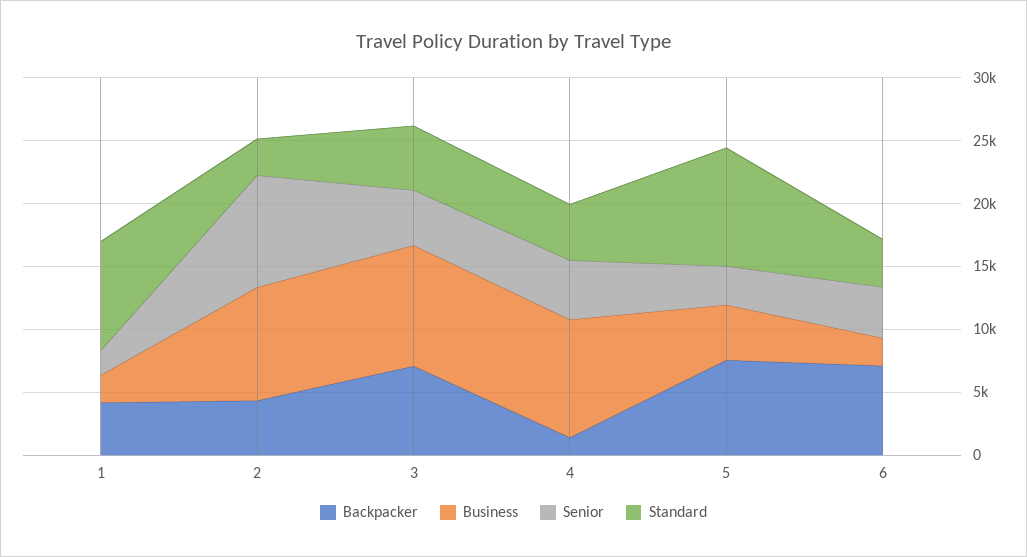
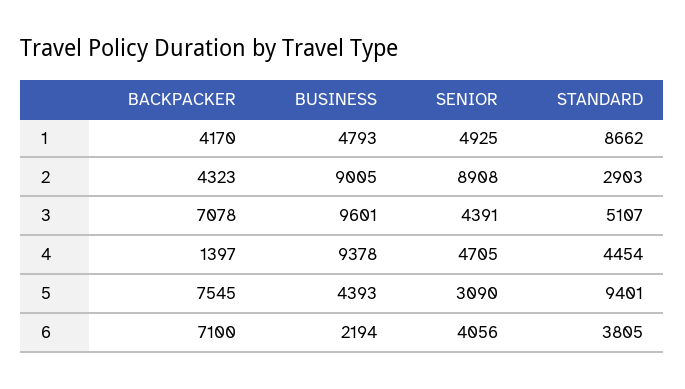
  {
    "Backpacker": {
      "1": 4170,
      "2": 4323,
      "3": 7078,
      "4": 1397,
      "5": 7545,
      "6": 7100
    },
    "Business": {
-     "1": 2000,
+     "1": 4793,
      "2": 9005,
      "3": 9601,
      "4": 9378,
      "5": 4393,
      "6": 2194
    },
    "Senior": {
-     "1": 2000,
+     "1": 4925,
      "2": 8908,
      "3": 4391,
      "4": 4705,
      "5": 3090,
      "6": 4056
    },
    "Standard": {
      "1": 8662,
      "2": 2903,
      "3": 5107,
      "4": 4454,
      "5": 9401,
      "6": 3805
    }
  }

